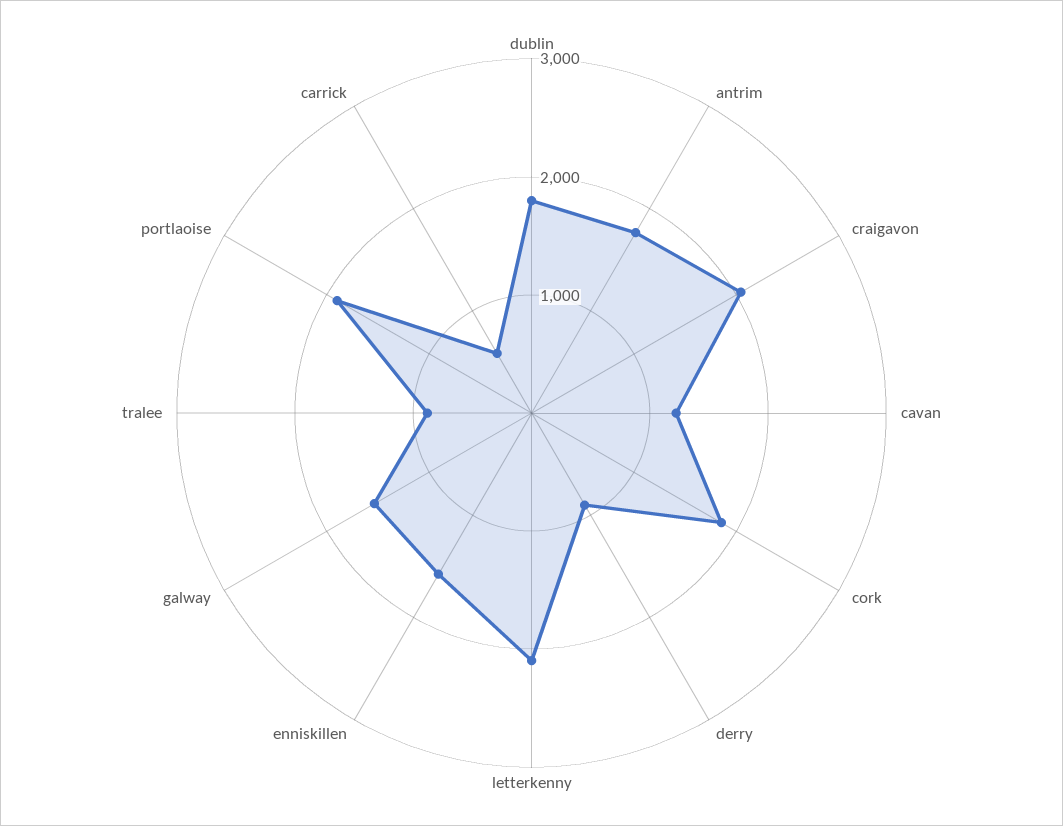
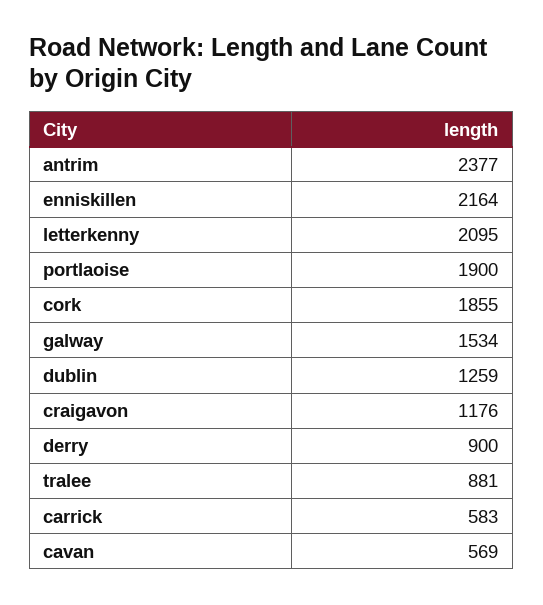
  {
-   "dublin": 1800,
+   "dublin": 1259,
-   "antrim": 1800,
+   "antrim": 2377,
-   "craigavon": 2000,
+   "craigavon": 1176,
-   "cavan": 1200,
+   "cavan": 569,
    "cork": 1855,
    "derry": 900,
    "letterkenny": 2095,
-   "enniskillen": 1600,
+   "enniskillen": 2164,
    "galway": 1534,
    "tralee": 881,
    "portlaoise": 1900,
    "carrick": 583
  }

